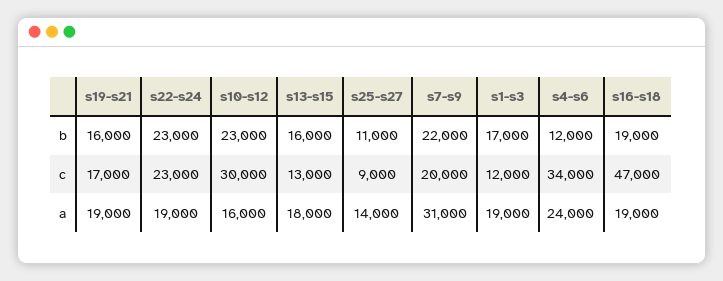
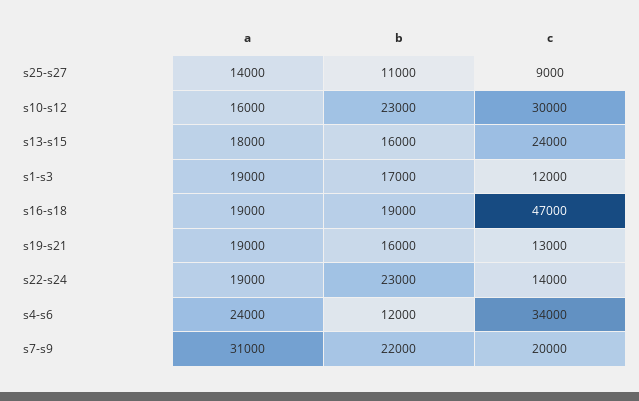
  {
    "s19-s21": {
      "b": 16000,
-     "c": 17000,
+     "c": 13000,
      "a": 19000
    },
    "s22-s24": {
      "b": 23000,
-     "c": 23000,
+     "c": 14000,
      "a": 19000
    },
    "s10-s12": {
      "b": 23000,
      "c": 30000,
      "a": 16000
    },
    "s13-s15": {
      "b": 16000,
-     "c": 13000,
+     "c": 24000,
      "a": 18000
    },
    "s25-s27": {
      "b": 11000,
      "c": 9000,
      "a": 14000
    },
    "s7-s9": {
      "b": 22000,
      "c": 20000,
      "a": 31000
    },
    "s1-s3": {
      "b": 17000,
      "c": 12000,
      "a": 19000
    },
    "s4-s6": {
      "b": 12000,
      "c": 34000,
      "a": 24000
    },
    "s16-s18": {
      "b": 19000,
      "c": 47000,
      "a": 19000
    }
  }

